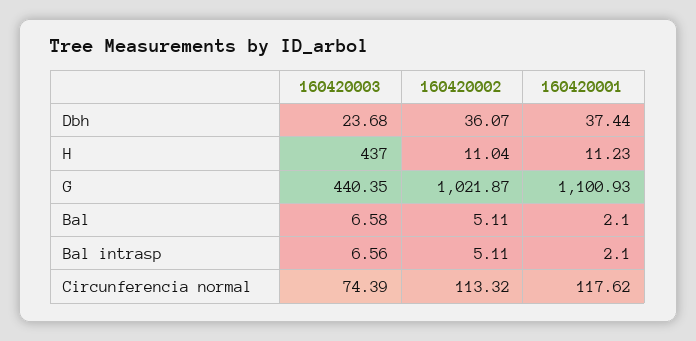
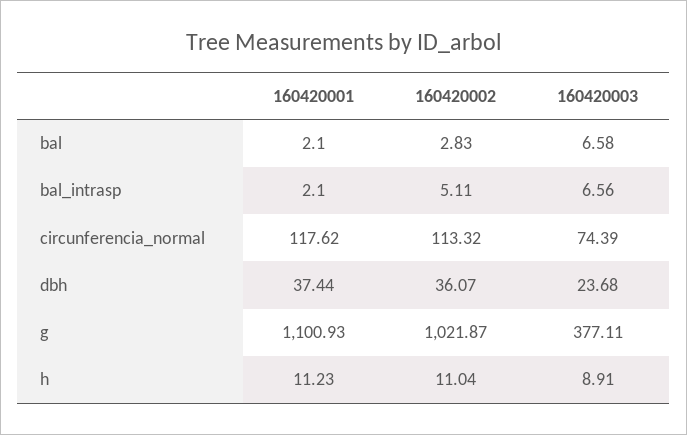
  {
    "160420003": {
      "Dbh": 23.68,
-     "H": 437,
+     "H": 8.91,
-     "G": 440.35,
+     "G": 377.11,
      "Bal": 6.58,
      "Bal intrasp": 6.56,
      "Circunferencia normal": 74.39
    },
    "160420002": {
      "Dbh": 36.07,
      "H": 11.04,
      "G": 1021.87,
-     "Bal": 5.11,
+     "Bal": 2.83,
      "Bal intrasp": 5.11,
      "Circunferencia normal": 113.32
    },
    "160420001": {
      "Dbh": 37.44,
      "H": 11.23,
      "G": 1100.93,
      "Bal": 2.1,
      "Bal intrasp": 2.1,
      "Circunferencia normal": 117.62
    }
  }

